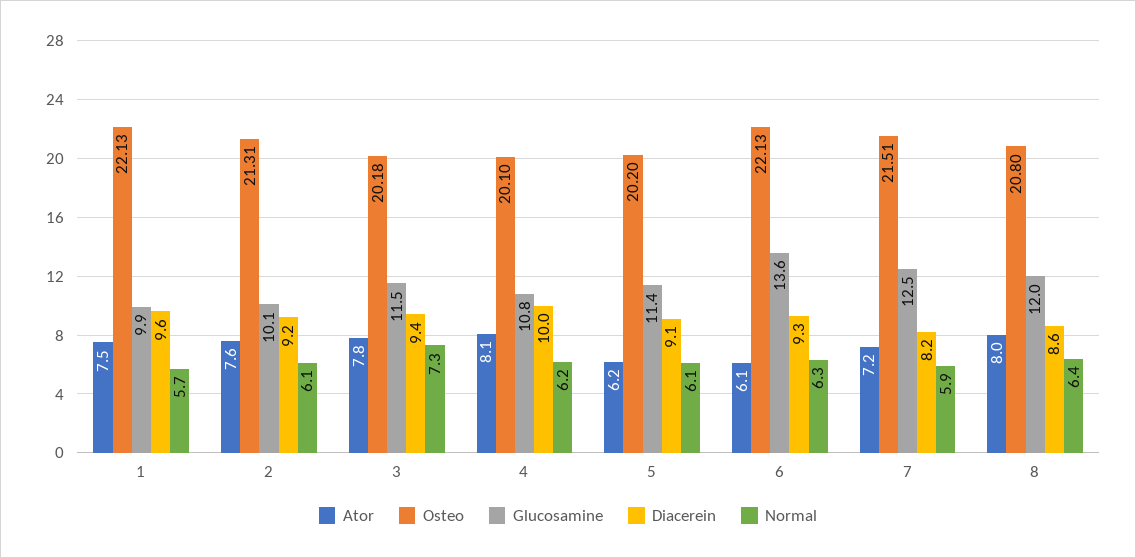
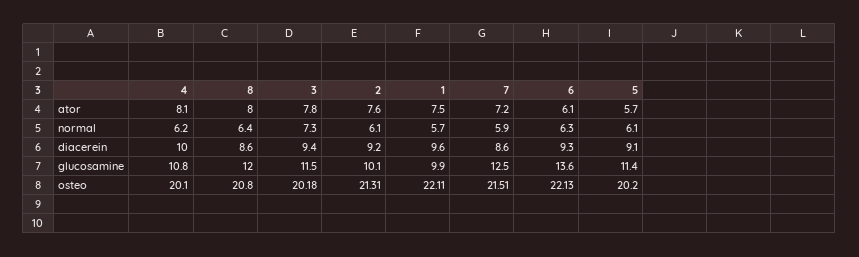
  {
    "Ator": {
      "1": 7.5,
      "2": 7.6,
      "3": 7.8,
      "4": 8.1,
-     "5": 6.2,
+     "5": 5.7,
      "6": 6.1,
      "7": 7.2,
      "8": 8
    },
    "Osteo": {
-     "1": 22.13,
+     "1": 22.11,
      "2": 21.31,
      "3": 20.18,
      "4": 20.1,
      "5": 20.2,
      "6": 22.13,
      "7": 21.51,
      "8": 20.8
    },
    "Glucosamine": {
      "1": 9.9,
      "2": 10.1,
      "3": 11.5,
      "4": 10.8,
      "5": 11.4,
      "6": 13.6,
      "7": 12.5,
      "8": 12
    },
    "Diacerein": {
      "1": 9.6,
      "2": 9.2,
      "3": 9.4,
      "4": 10,
      "5": 9.1,
      "6": 9.3,
-     "7": 8.2,
+     "7": 8.6,
      "8": 8.6
    },
    "Normal": {
      "1": 5.7,
      "2": 6.1,
      "3": 7.3,
      "4": 6.2,
      "5": 6.1,
      "6": 6.3,
      "7": 5.9,
      "8": 6.4
    }
  }

